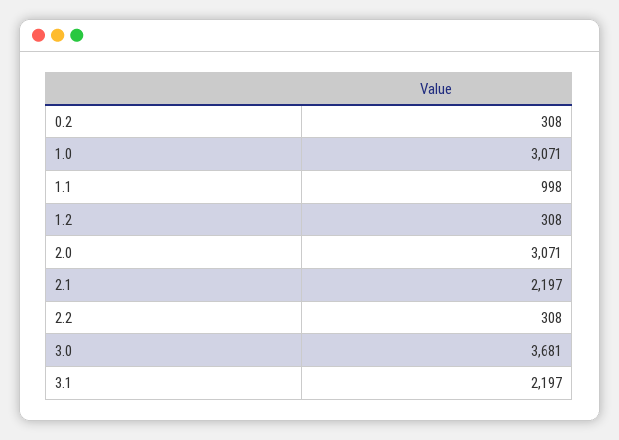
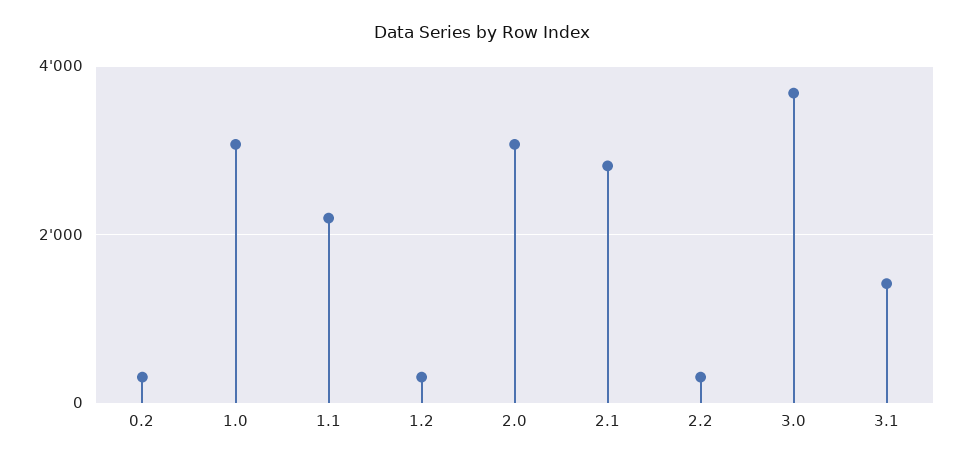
  {
    "0.2": 308,
    "1.0": 3071,
-   "1.1": 998,
+   "1.1": 2200,
    "1.2": 308,
    "2.0": 3071,
-   "2.1": 2197,
+   "2.1": 2800,
    "2.2": 308,
    "3.0": 3681,
-   "3.1": 2197
+   "3.1": 1400
  }

